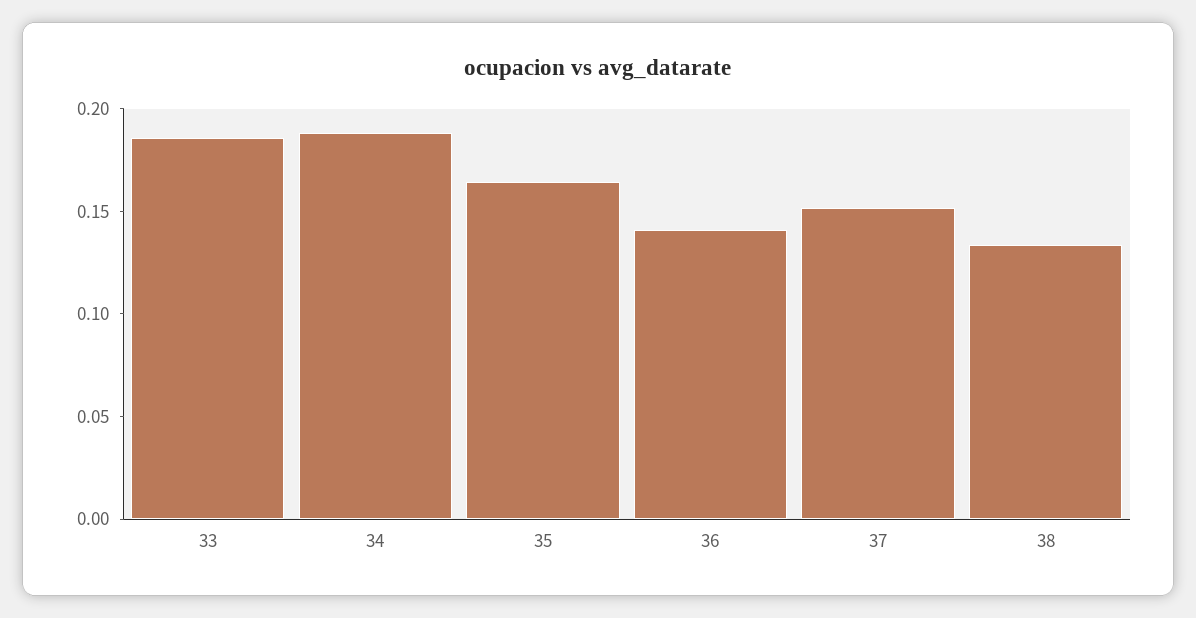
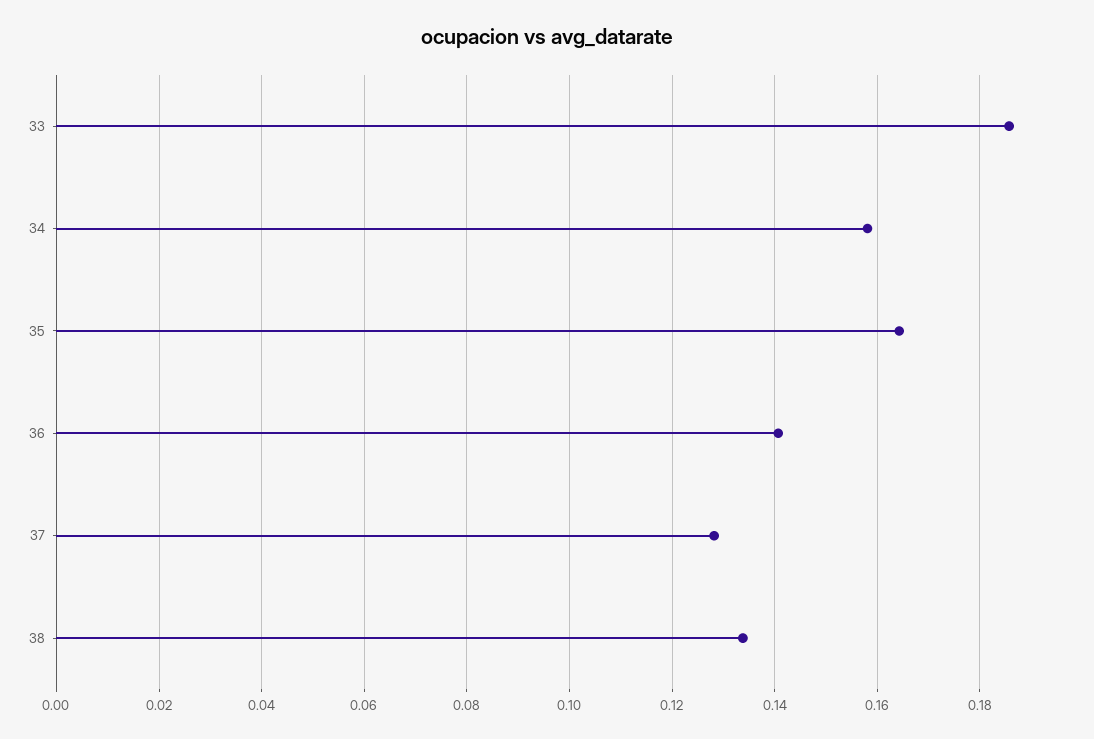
  {
    "33": 0.186,
-   "34": 0.19,
+   "34": 0.158,
    "35": 0.164,
    "36": 0.14,
-   "37": 0.15,
+   "37": 0.128,
    "38": 0.134
  }

